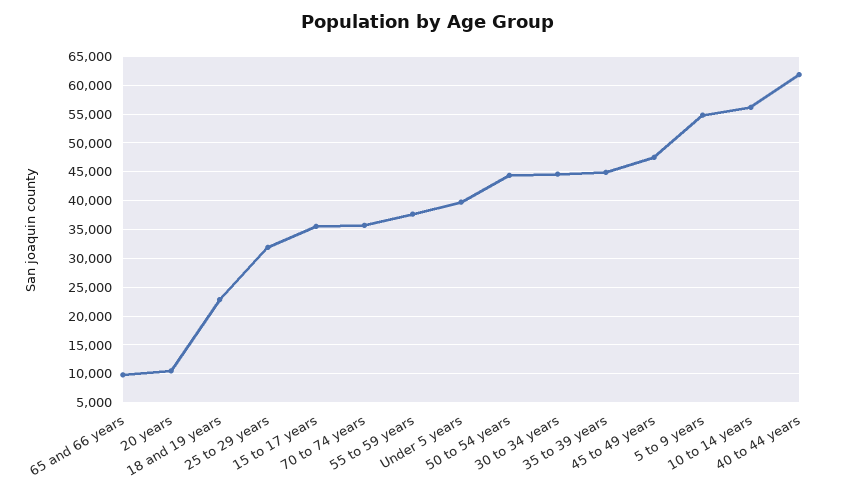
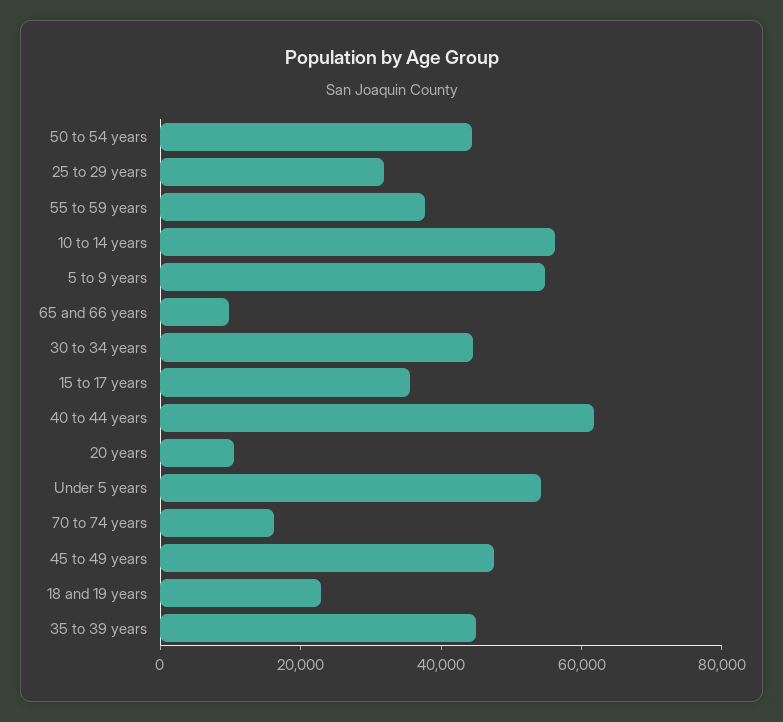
  {
    "65 and 66 years": 10000,
    "20 years": 10000,
    "18 and 19 years": 22500,
    "25 to 29 years": 32500,
    "15 to 17 years": 35000,
-   "70 to 74 years": 35000,
+   "70 to 74 years": 15000,
    "55 to 59 years": 37500,
-   "Under 5 years": 40000,
+   "Under 5 years": 55000,
    "50 to 54 years": 45000,
    "30 to 34 years": 45000,
    "35 to 39 years": 45000,
    "45 to 49 years": 47500,
    "5 to 9 years": 55000,
    "10 to 14 years": 55000,
    "40 to 44 years": 62500
  }

